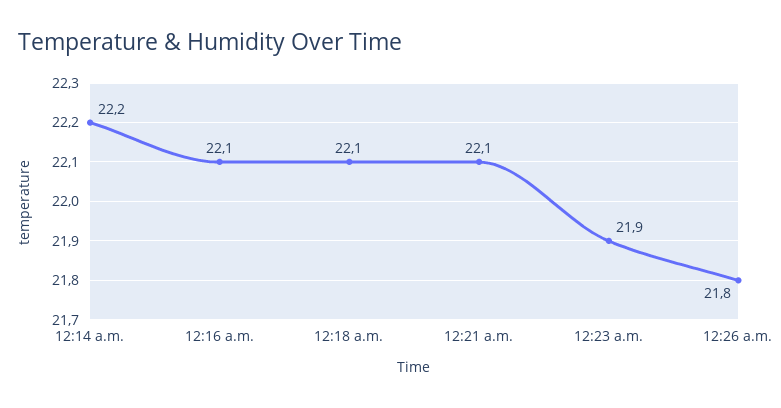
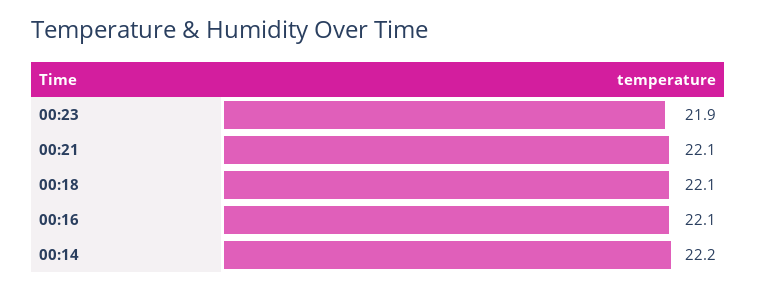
  {
    "12:14 a.m.": 22.2,
    "12:16 a.m.": 22.1,
    "12:18 a.m.": 22.1,
    "12:21 a.m.": 22.1,
-   "12:23 a.m.": 21.9,
+   "12:23 a.m.": 21.9
-   "12:26 a.m.": 21.8
  }

